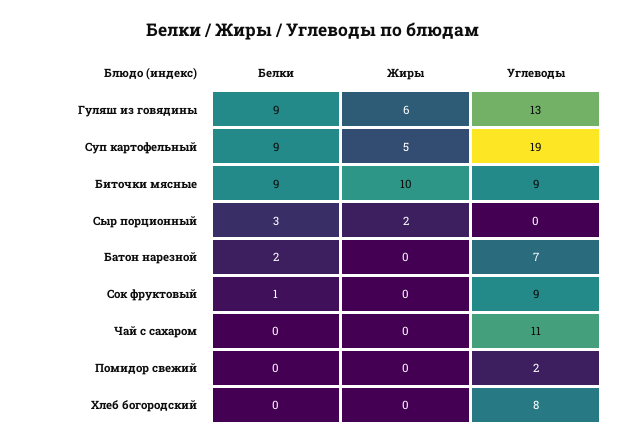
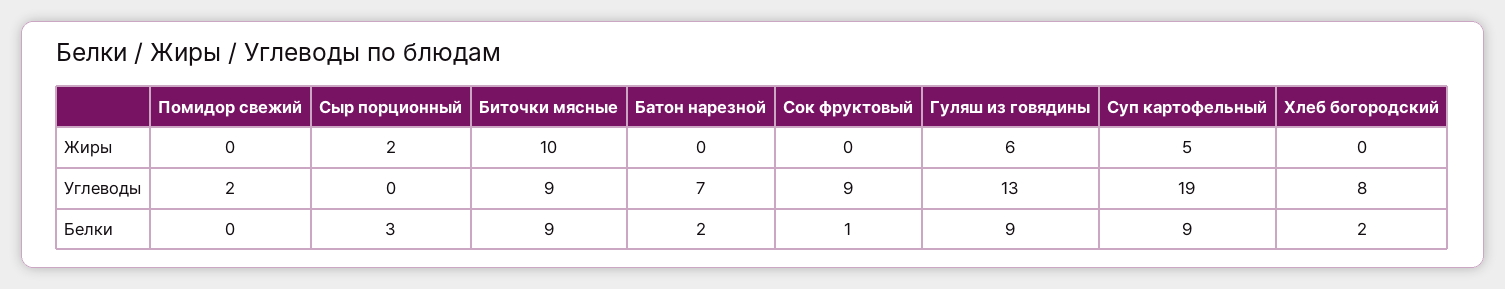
  {
    "Белки": {
      "Гуляш из говядины": 9,
      "Суп картофельный": 9,
      "Биточки мясные": 9,
      "Сыр порционный": 3,
      "Батон нарезной": 2,
      "Сок фруктовый": 1,
-     "Чай с сахаром": 0,
      "Помидор свежий": 0,
-     "Хлеб богородский": 0
+     "Хлеб богородский": 2
    },
    "Жиры": {
      "Гуляш из говядины": 6,
      "Суп картофельный": 5,
      "Биточки мясные": 10,
      "Сыр порционный": 2,
      "Батон нарезной": 0,
      "Сок фруктовый": 0,
-     "Чай с сахаром": 0,
      "Помидор свежий": 0,
      "Хлеб богородский": 0
    },
    "Углеводы": {
      "Гуляш из говядины": 13,
      "Суп картофельный": 19,
      "Биточки мясные": 9,
      "Сыр порционный": 0,
      "Батон нарезной": 7,
      "Сок фруктовый": 9,
-     "Чай с сахаром": 11,
      "Помидор свежий": 2,
      "Хлеб богородский": 8
    }
  }

